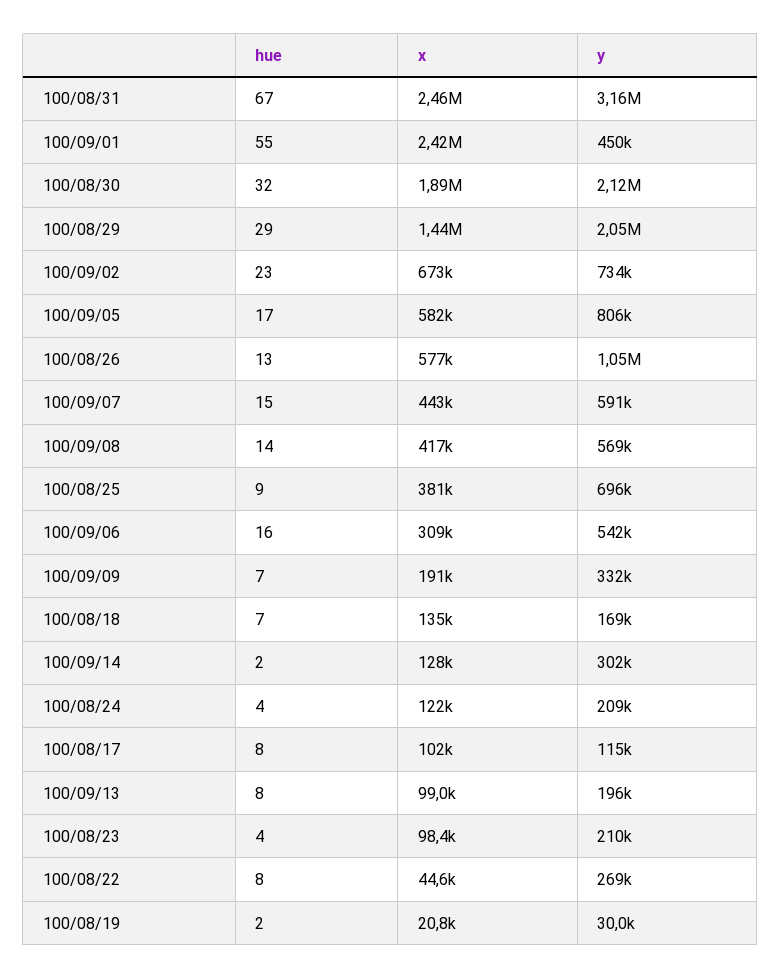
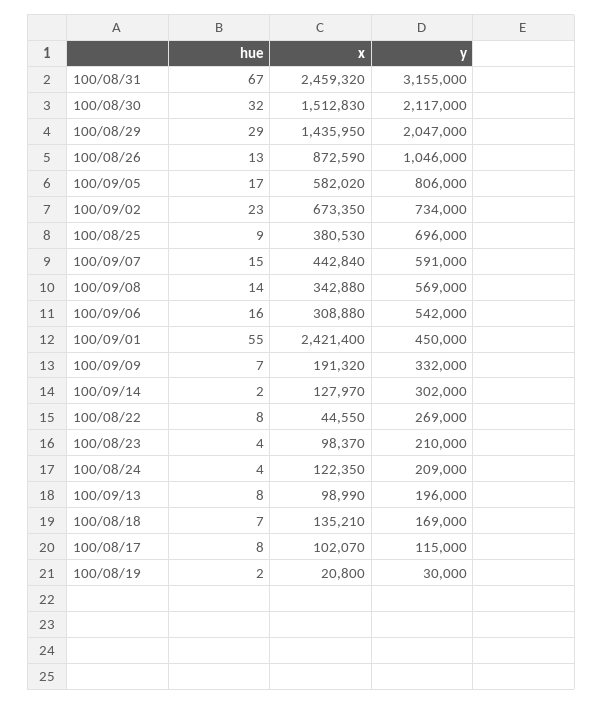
  {
    "hue": {
      "100/08/31": 67,
      "100/09/01": 55,
      "100/08/30": 32,
      "100/08/29": 29,
      "100/09/02": 23,
      "100/09/05": 17,
      "100/08/26": 13,
      "100/09/07": 15,
      "100/09/08": 14,
      "100/08/25": 9,
      "100/09/06": 16,
      "100/09/09": 7,
      "100/08/18": 7,
      "100/09/14": 2,
      "100/08/24": 4,
      "100/08/17": 8,
      "100/09/13": 8,
      "100/08/23": 4,
      "100/08/22": 8,
      "100/08/19": 2
    },
    "x": {
      "100/08/31": 2459320,
      "100/09/01": 2421400,
-     "100/08/30": 1890000,
+     "100/08/30": 1512830,
      "100/08/29": 1435950,
      "100/09/02": 673350,
      "100/09/05": 582020,
-     "100/08/26": 577000,
+     "100/08/26": 872590,
      "100/09/07": 442840,
-     "100/09/08": 417000,
+     "100/09/08": 342880,
      "100/08/25": 380530,
      "100/09/06": 308880,
      "100/09/09": 191320,
      "100/08/18": 135210,
      "100/09/14": 127970,
      "100/08/24": 122350,
      "100/08/17": 102070,
      "100/09/13": 98990,
      "100/08/23": 98370,
      "100/08/22": 44550,
      "100/08/19": 20800
    },
    "y": {
      "100/08/31": 3155000,
      "100/09/01": 450000,
      "100/08/30": 2117000,
      "100/08/29": 2047000,
      "100/09/02": 734000,
      "100/09/05": 806000,
      "100/08/26": 1046000,
      "100/09/07": 591000,
      "100/09/08": 569000,
      "100/08/25": 696000,
      "100/09/06": 542000,
      "100/09/09": 332000,
      "100/08/18": 169000,
      "100/09/14": 302000,
      "100/08/24": 209000,
      "100/08/17": 115000,
      "100/09/13": 196000,
      "100/08/23": 210000,
      "100/08/22": 269000,
      "100/08/19": 30000
    }
  }

